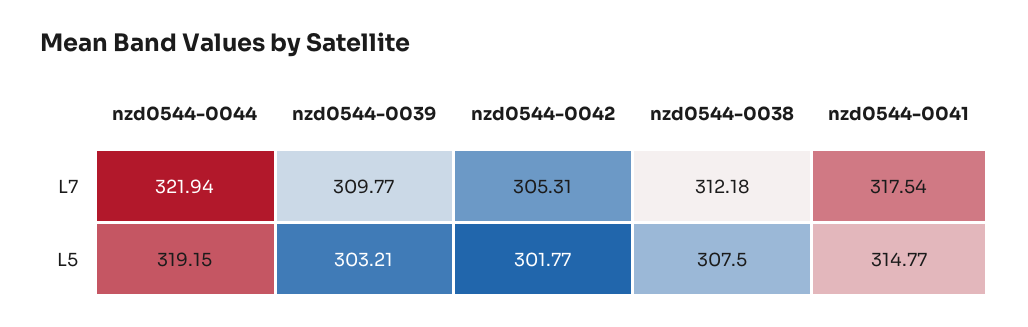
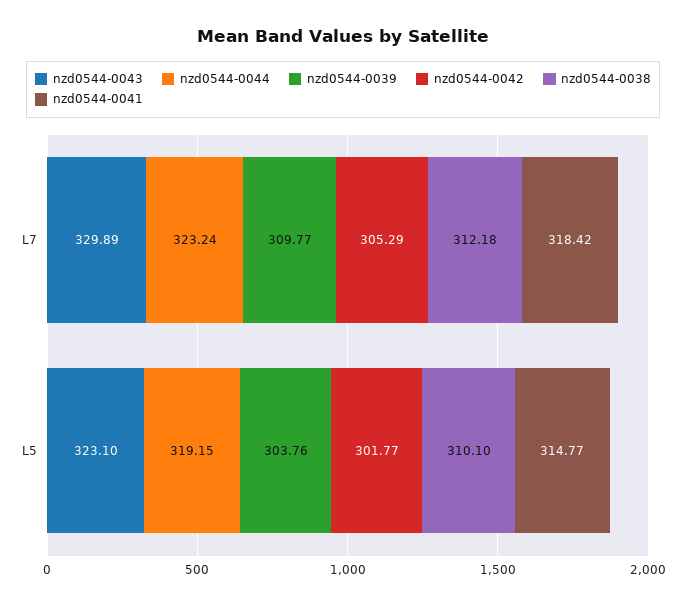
  {
    "nzd0544-0044": {
-     "L7": 321.94,
+     "L7": 323.24,
      "L5": 319.15
    },
    "nzd0544-0039": {
      "L7": 309.77,
-     "L5": 303.21
+     "L5": 303.76
    },
    "nzd0544-0042": {
-     "L7": 305.31,
+     "L7": 305.29,
      "L5": 301.77
    },
    "nzd0544-0038": {
      "L7": 312.18,
-     "L5": 307.5
+     "L5": 310.1
    },
    "nzd0544-0041": {
-     "L7": 317.54,
+     "L7": 318.42,
      "L5": 314.77
-   }
+   },
+   "nzd0544-0043": {
+     "L7": 329.89,
+     "L5": 323.1
+   }
  }

